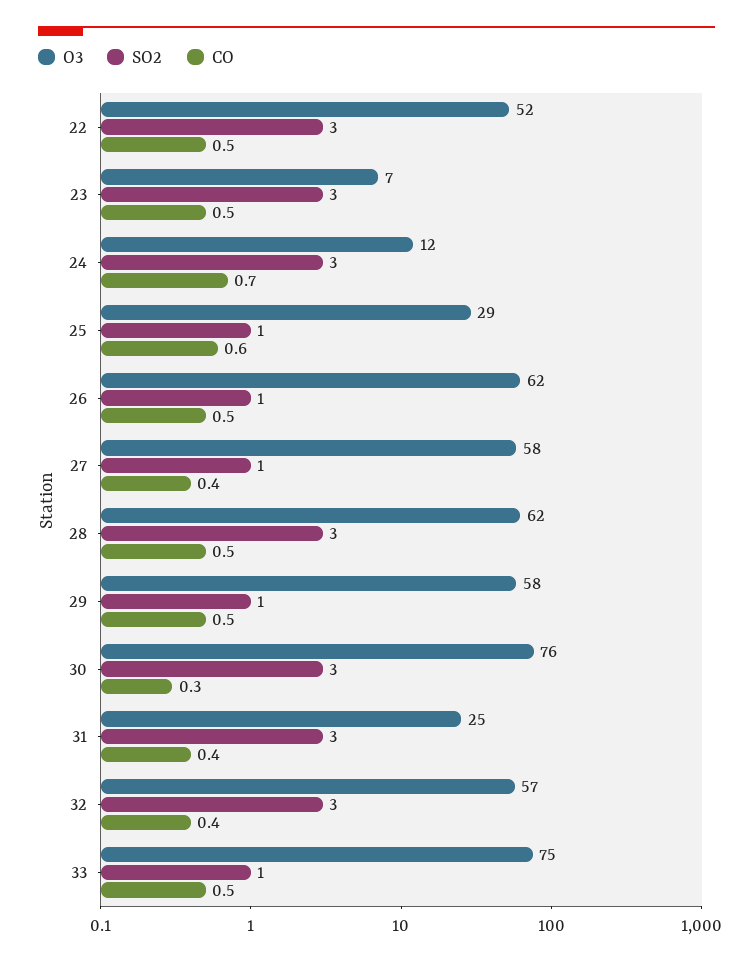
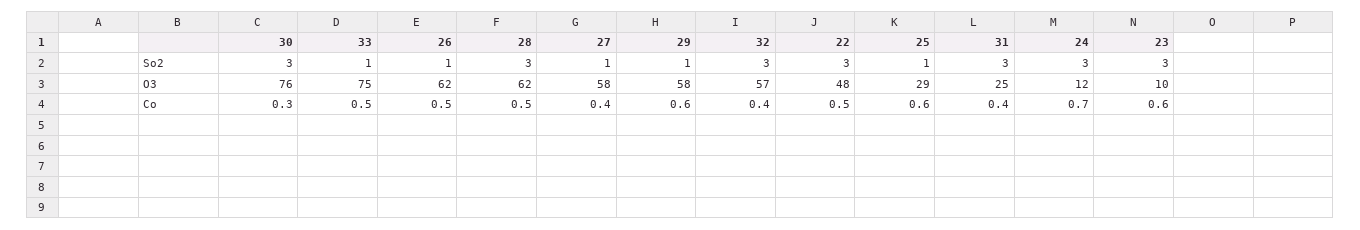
  {
    "O3": {
-     "22": 52,
+     "22": 48,
-     "23": 7,
+     "23": 10,
      "24": 12,
      "25": 29,
      "26": 62,
      "27": 58,
      "28": 62,
      "29": 58,
      "30": 76,
      "31": 25,
      "32": 57,
      "33": 75
    },
    "SO2": {
      "22": 3,
      "23": 3,
      "24": 3,
      "25": 1,
      "26": 1,
      "27": 1,
      "28": 3,
      "29": 1,
      "30": 3,
      "31": 3,
      "32": 3,
      "33": 1
    },
    "CO": {
      "22": 0.5,
-     "23": 0.5,
+     "23": 0.6,
      "24": 0.7,
      "25": 0.6,
      "26": 0.5,
      "27": 0.4,
      "28": 0.5,
-     "29": 0.5,
+     "29": 0.6,
      "30": 0.3,
      "31": 0.4,
      "32": 0.4,
      "33": 0.5
    }
  }

